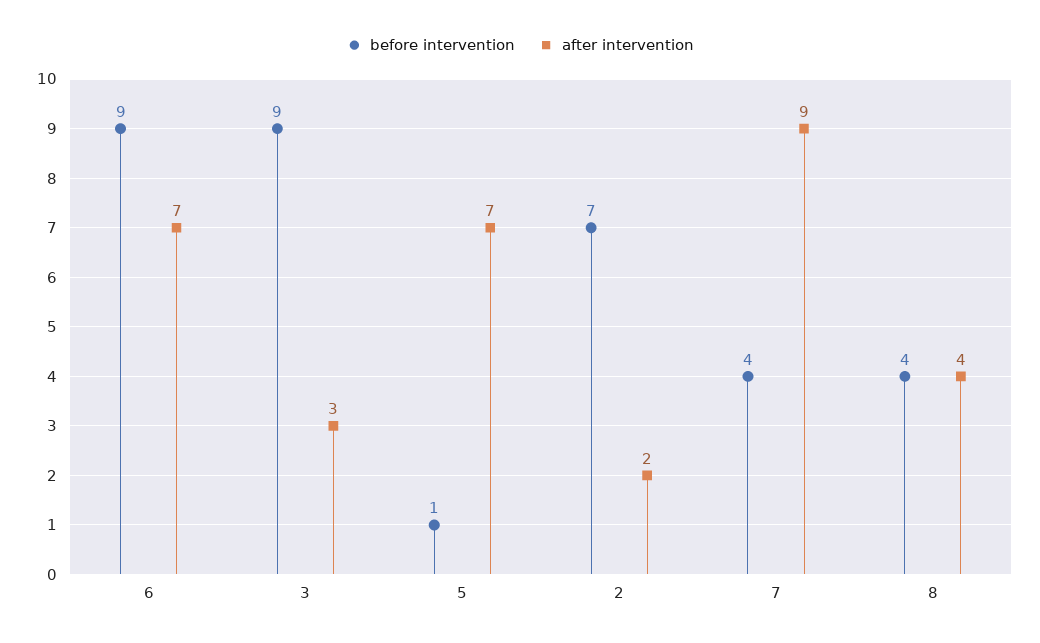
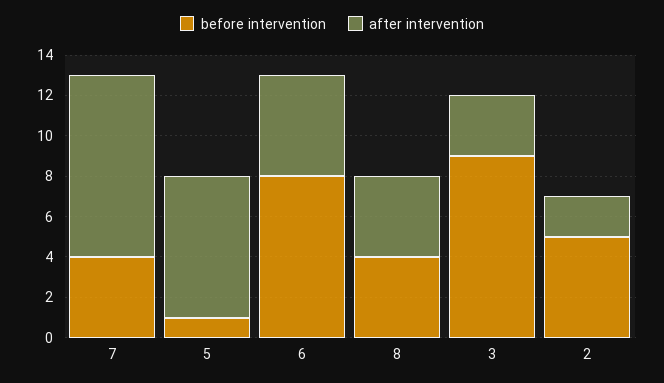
  {
    "before intervention": {
-     "6": 9,
+     "6": 8,
      "3": 9,
      "5": 1,
-     "2": 7,
+     "2": 5,
      "7": 4,
      "8": 4
    },
    "after intervention": {
-     "6": 7,
+     "6": 5,
      "3": 3,
      "5": 7,
      "2": 2,
      "7": 9,
      "8": 4
    }
  }

